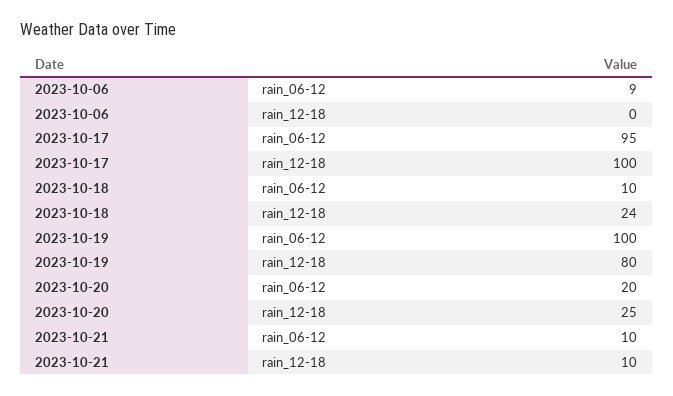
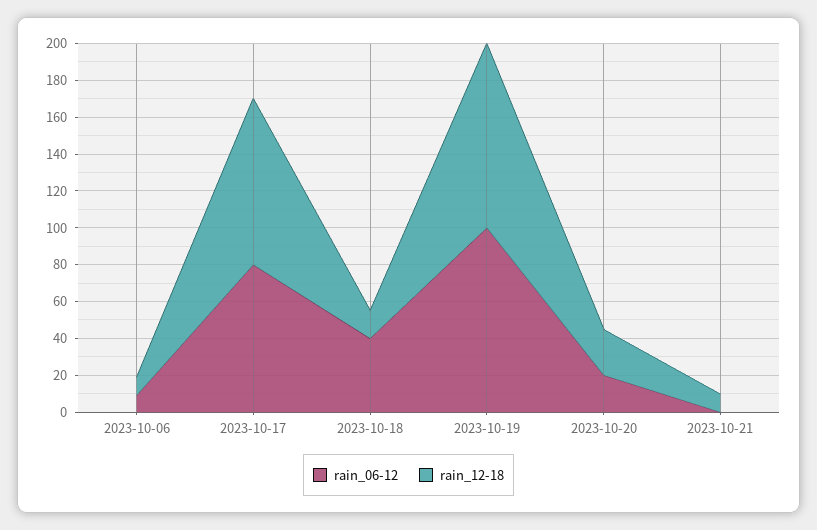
  {
    "rain_06-12": {
      "2023-10-06": 9,
-     "2023-10-17": 95,
+     "2023-10-17": 80,
-     "2023-10-18": 10,
+     "2023-10-18": 40,
      "2023-10-19": 100,
      "2023-10-20": 20,
-     "2023-10-21": 10
+     "2023-10-21": 0
    },
    "rain_12-18": {
-     "2023-10-06": 0,
+     "2023-10-06": 10,
-     "2023-10-17": 100,
+     "2023-10-17": 90,
-     "2023-10-18": 24,
+     "2023-10-18": 15,
-     "2023-10-19": 80,
+     "2023-10-19": 100,
      "2023-10-20": 25,
      "2023-10-21": 10
    }
  }

